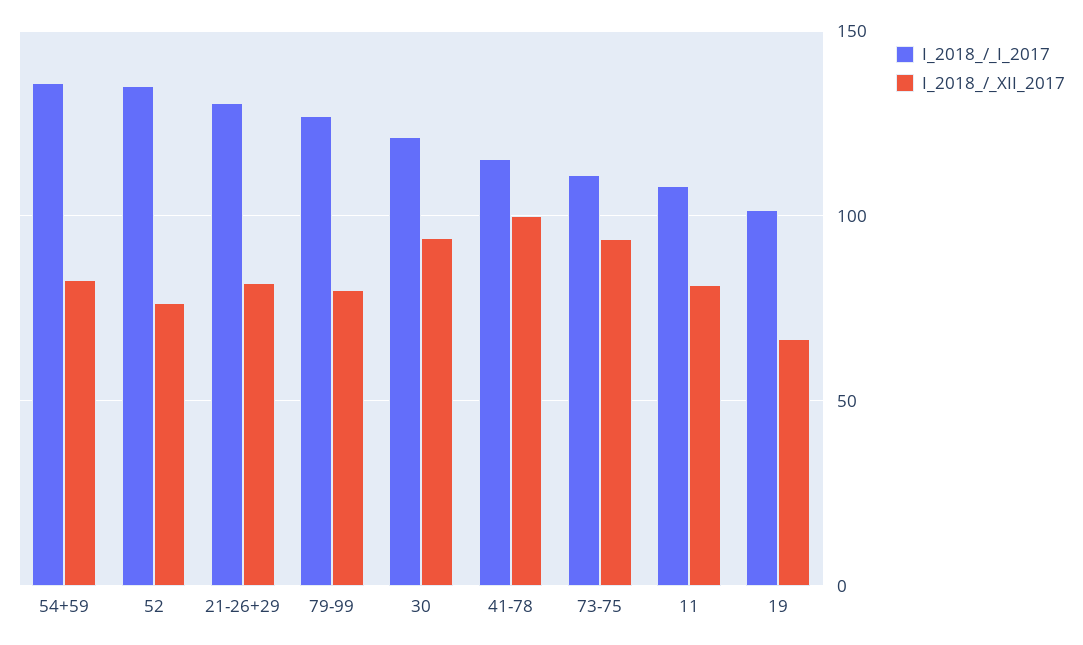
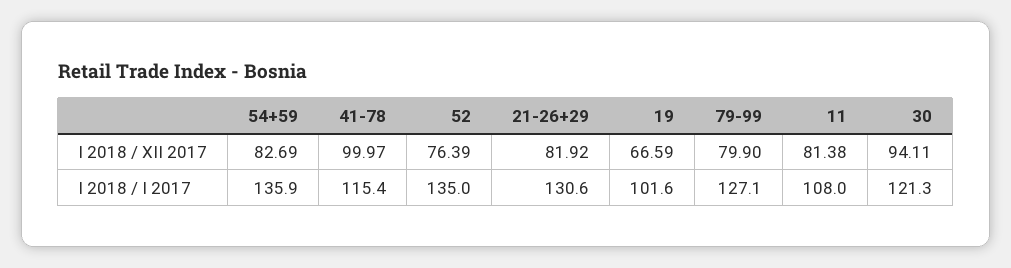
  {
    "I_2018_/_I_2017": {
      "54+59": 135.9,
      "52": 135,
      "21-26+29": 130.6,
      "79-99": 127.1,
      "30": 121.3,
      "41-78": 115.4,
-     "73-75": 110,
      "11": 108,
      "19": 101.6
    },
    "I_2018_/_XII_2017": {
      "54+59": 82.69,
      "52": 76.39,
      "21-26+29": 81.92,
      "79-99": 79.9,
      "30": 94.11,
      "41-78": 99.97,
-     "73-75": 95,
      "11": 81.38,
      "19": 66.59
    }
  }

